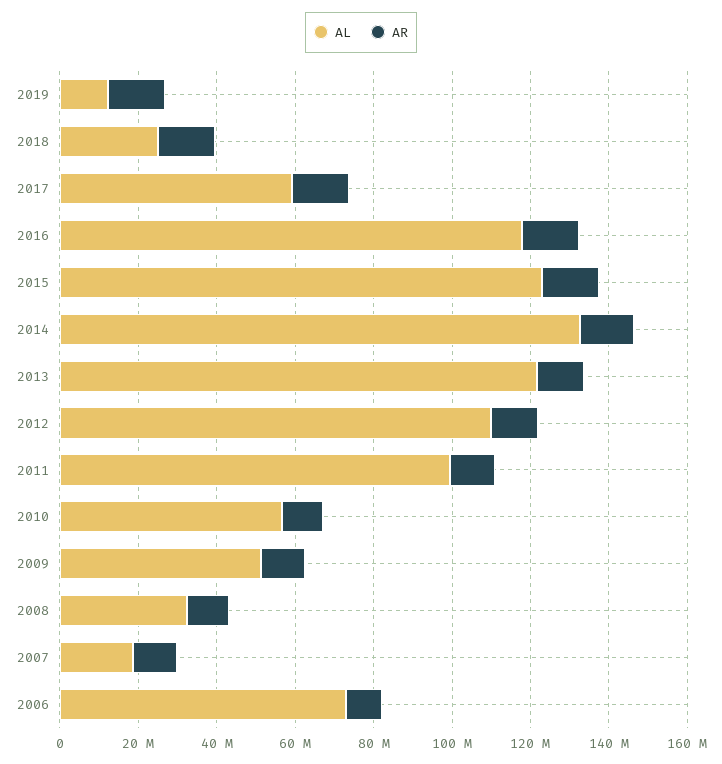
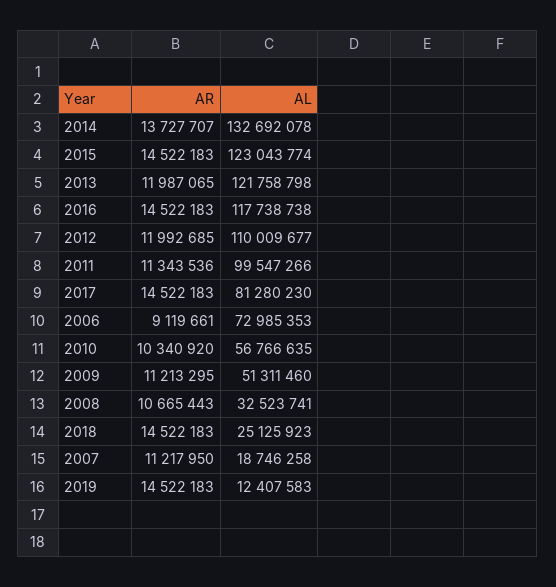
  {
    "AL": {
      "2019": 12407583,
      "2018": 25125923,
-     "2017": 60000000,
+     "2017": 81280230,
      "2016": 117738738,
      "2015": 123043774,
      "2014": 132692078,
      "2013": 121758798,
      "2012": 110009677,
      "2011": 99547266,
      "2010": 56766635,
      "2009": 51311460,
      "2008": 32523741,
      "2007": 18746258,
      "2006": 72985353
    },
    "AR": {
      "2019": 14522183,
      "2018": 14522183,
      "2017": 14522183,
      "2016": 14522183,
      "2015": 14522183,
      "2014": 13727707,
      "2013": 11987065,
      "2012": 11992685,
      "2011": 11343536,
      "2010": 10340920,
      "2009": 11213295,
      "2008": 10665443,
      "2007": 11217950,
      "2006": 9119661
    }
  }

